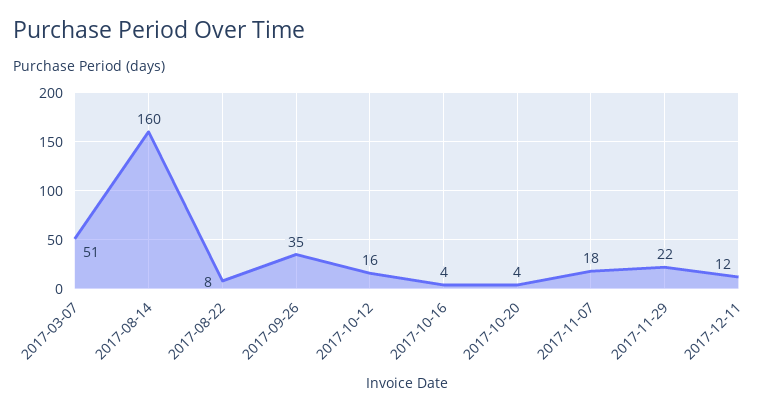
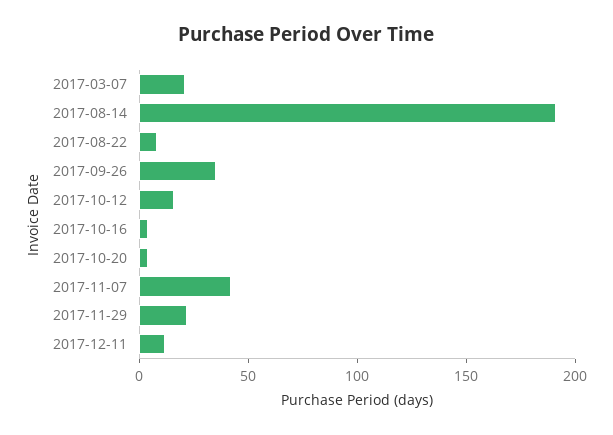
  {
-   "2017-03-07": 51,
+   "2017-03-07": 20,
-   "2017-08-14": 160,
+   "2017-08-14": 190,
    "2017-08-22": 8,
    "2017-09-26": 35,
    "2017-10-12": 16,
    "2017-10-16": 4,
    "2017-10-20": 4,
-   "2017-11-07": 18,
+   "2017-11-07": 40,
    "2017-11-29": 22,
    "2017-12-11": 12
  }

